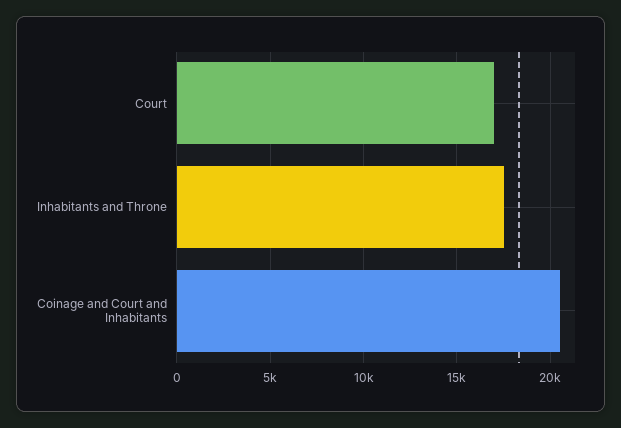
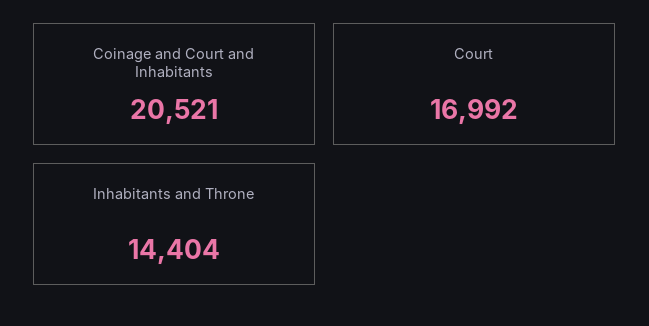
  {
    "Court": 16992,
-   "Inhabitants and Throne": 17500,
+   "Inhabitants and Throne": 14404,
    "Coinage and Court and Inhabitants": 20521
  }

